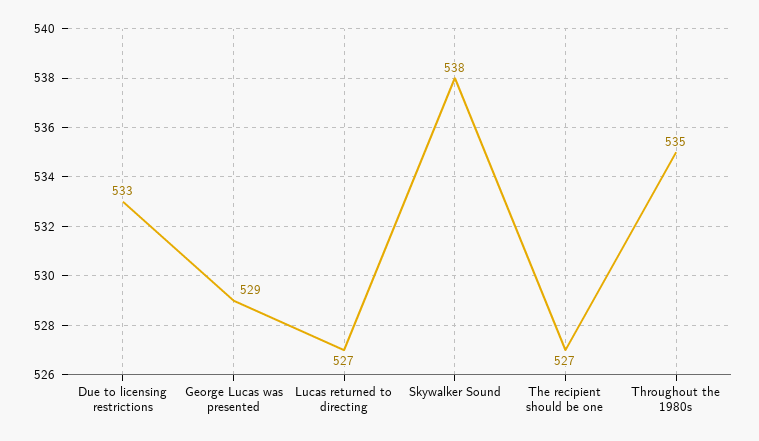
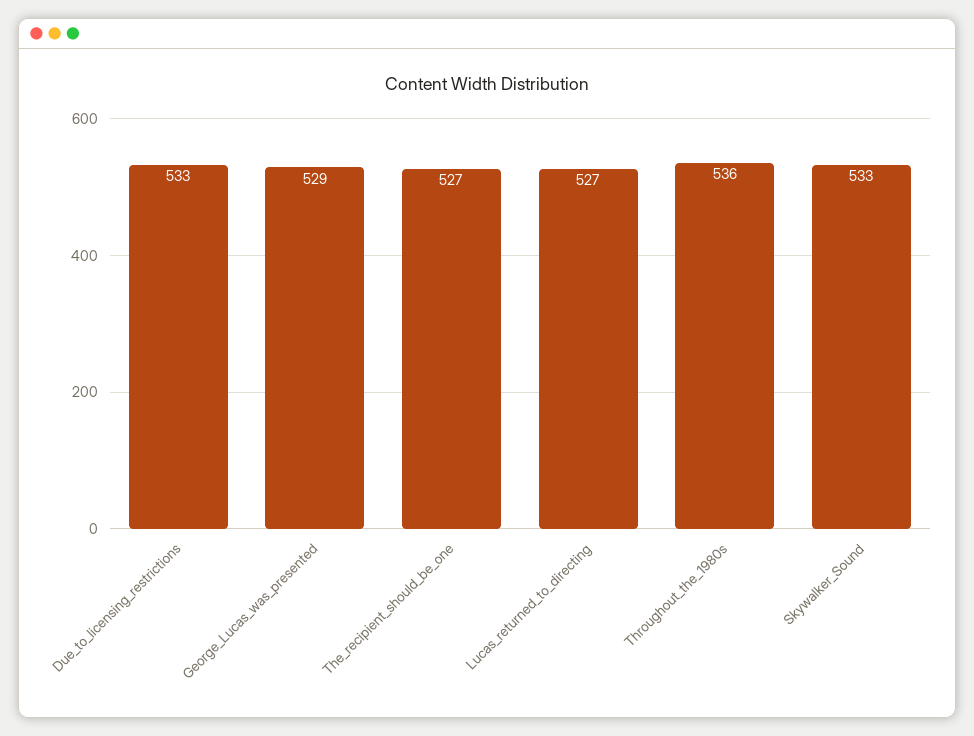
  {
    "Due to licensing restrictions": 533,
    "George Lucas was presented": 529,
    "Lucas returned to directing": 527,
-   "Skywalker Sound": 538,
+   "Skywalker Sound": 533,
    "The recipient should be one": 527,
-   "Throughout the 1980s": 535
+   "Throughout the 1980s": 536
  }

